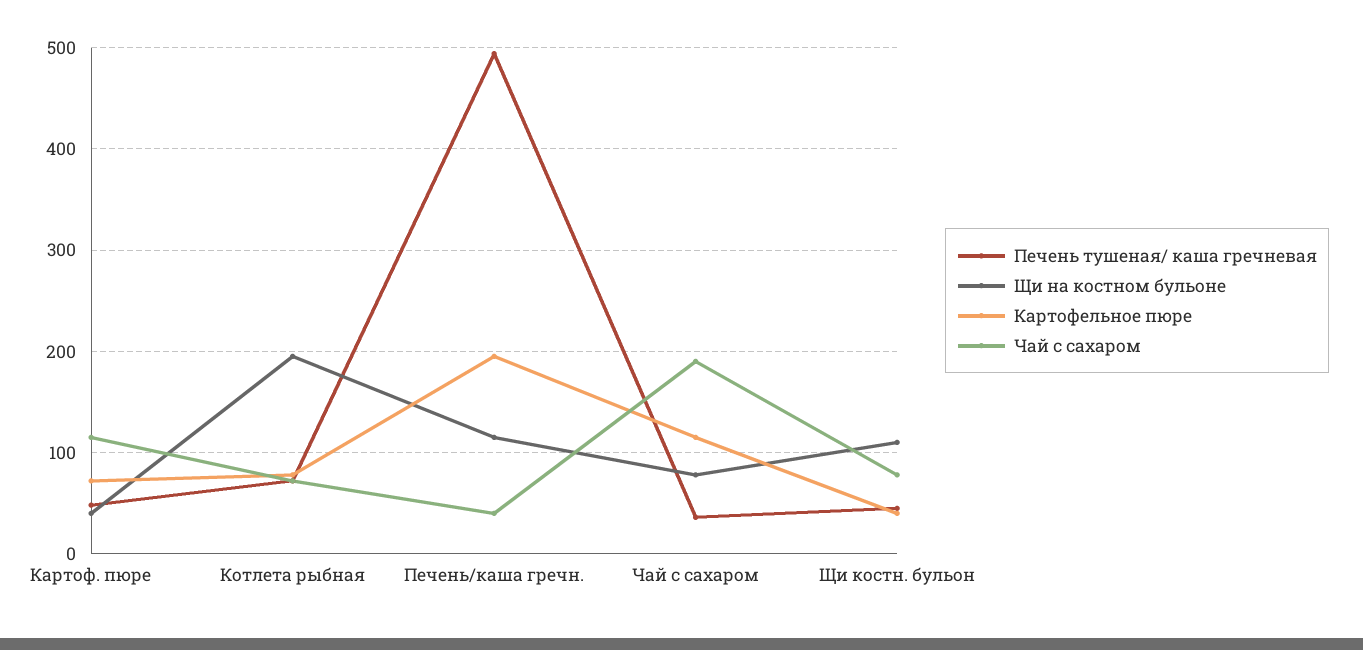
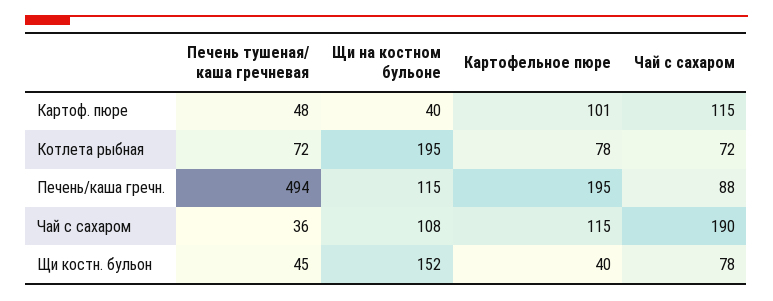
  {
    "Печень тушеная/ каша гречневая": {
      "Картоф. пюре": 48,
      "Котлета рыбная": 72,
      "Печень/каша гречн.": 494,
      "Чай с сахаром": 36,
      "Щи костн. бульон": 45
    },
    "Щи на костном бульоне": {
      "Картоф. пюре": 40,
      "Котлета рыбная": 195,
      "Печень/каша гречн.": 115,
-     "Чай с сахаром": 80,
+     "Чай с сахаром": 108,
-     "Щи костн. бульон": 110
+     "Щи костн. бульон": 152
    },
    "Картофельное пюре": {
-     "Картоф. пюре": 70,
+     "Картоф. пюре": 101,
      "Котлета рыбная": 78,
      "Печень/каша гречн.": 195,
      "Чай с сахаром": 115,
      "Щи костн. бульон": 40
    },
    "Чай с сахаром": {
      "Картоф. пюре": 115,
      "Котлета рыбная": 72,
-     "Печень/каша гречн.": 40,
+     "Печень/каша гречн.": 88,
      "Чай с сахаром": 190,
      "Щи костн. бульон": 78
    }
  }

